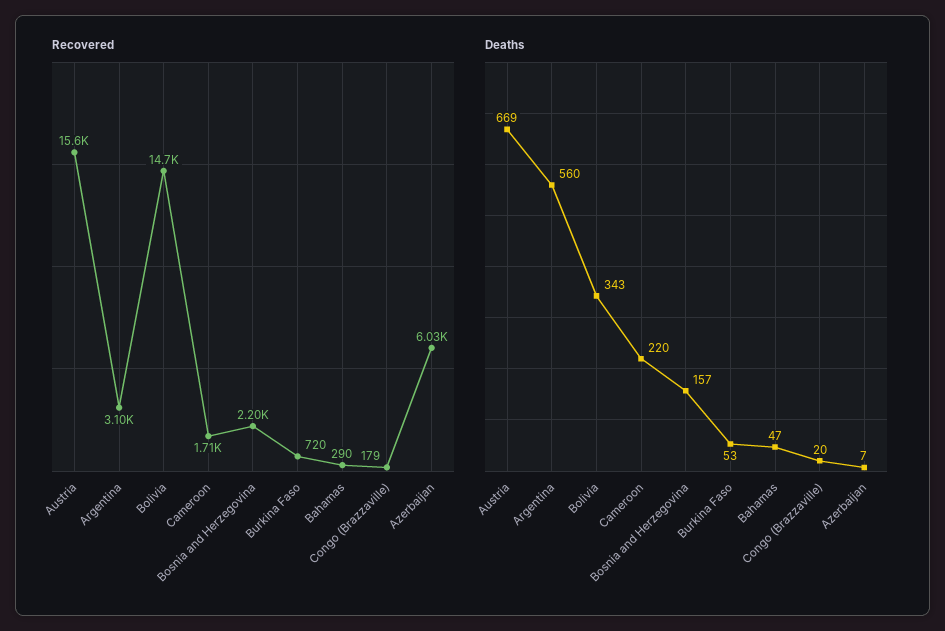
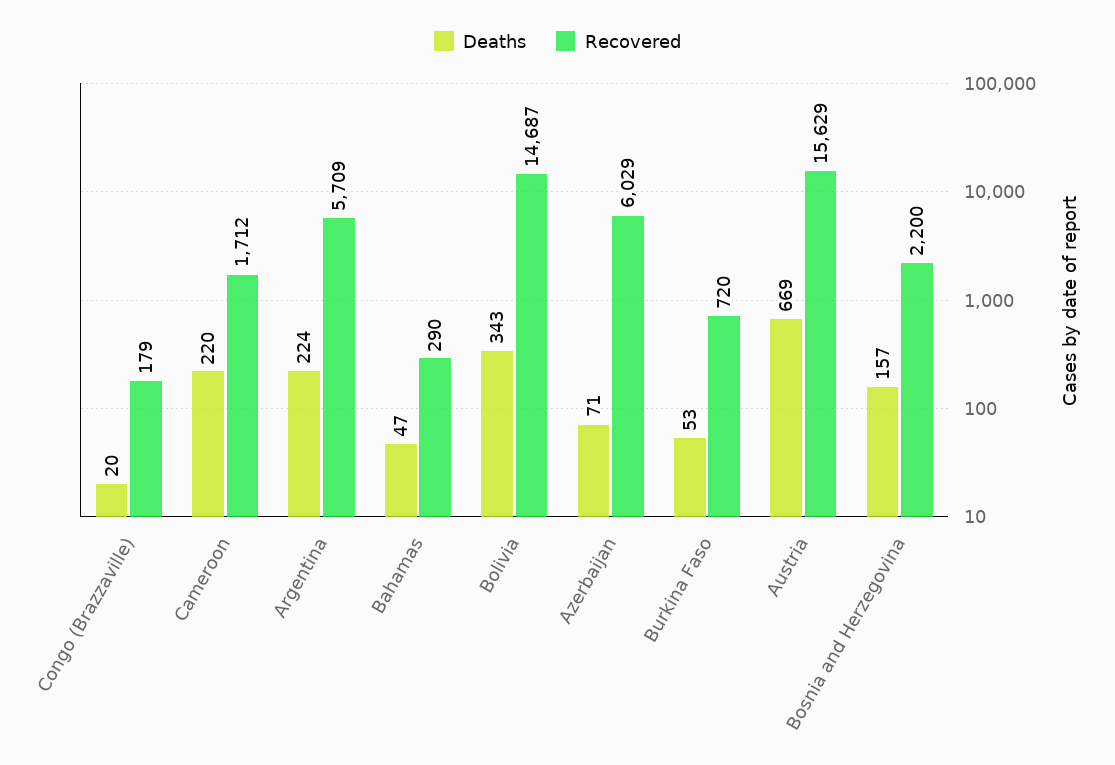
  {
    "Recovered": {
      "Austria": 15629,
-     "Argentina": 3100,
+     "Argentina": 5709,
      "Bolivia": 14687,
      "Cameroon": 1712,
      "Bosnia and Herzegovina": 2200,
      "Burkina Faso": 720,
      "Bahamas": 290,
      "Congo (Brazzaville)": 179,
      "Azerbaijan": 6029
    },
    "Deaths": {
      "Austria": 669,
-     "Argentina": 560,
+     "Argentina": 224,
      "Bolivia": 343,
      "Cameroon": 220,
      "Bosnia and Herzegovina": 157,
      "Burkina Faso": 53,
      "Bahamas": 47,
      "Congo (Brazzaville)": 20,
-     "Azerbaijan": 7
+     "Azerbaijan": 71
    }
  }

